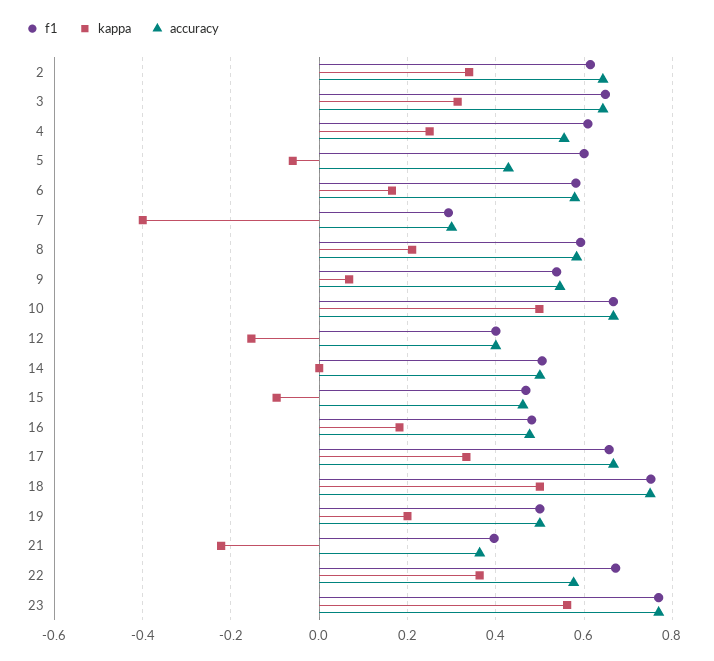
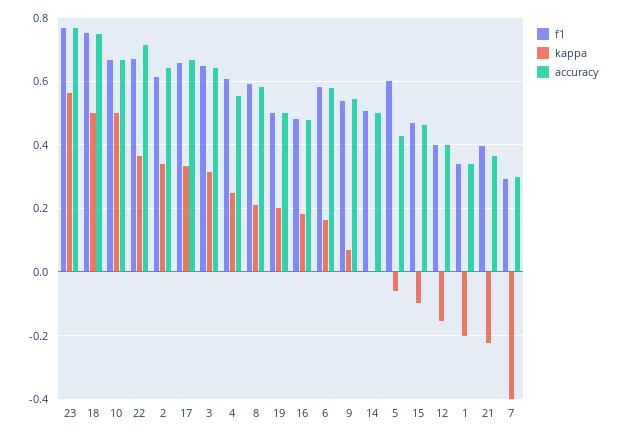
  {
    "f1": {
      "2": 0.62,
      "3": 0.64,
      "4": 0.6,
      "5": 0.6,
      "6": 0.58,
      "7": 0.3,
      "8": 0.6,
      "9": 0.54,
      "10": 0.66,
      "12": 0.4,
      "14": 0.5,
      "15": 0.46,
      "16": 0.48,
      "17": 0.66,
      "18": 0.76,
      "19": 0.5,
      "21": 0.4,
      "22": 0.68,
-     "23": 0.76
+     "23": 0.76,
+     "1": 0.34
    },
    "kappa": {
      "2": 0.34,
      "3": 0.32,
      "4": 0.26,
      "5": -0.06,
      "6": 0.16,
      "7": -0.4,
      "8": 0.22,
      "9": 0.06,
      "10": 0.5,
      "12": -0.16,
      "14": 0,
      "15": -0.1,
      "16": 0.18,
      "17": 0.34,
      "18": 0.5,
      "19": 0.2,
      "21": -0.22,
      "22": 0.36,
-     "23": 0.56
+     "23": 0.56,
+     "1": -0.2
    },
    "accuracy": {
      "2": 0.64,
      "3": 0.64,
      "4": 0.56,
      "5": 0.42,
      "6": 0.58,
      "7": 0.3,
      "8": 0.58,
      "9": 0.54,
      "10": 0.66,
      "12": 0.4,
      "14": 0.5,
      "15": 0.46,
      "16": 0.48,
      "17": 0.66,
      "18": 0.76,
      "19": 0.5,
      "21": 0.36,
-     "22": 0.58,
+     "22": 0.72,
-     "23": 0.76
+     "23": 0.76,
+     "1": 0.34
    }
  }

